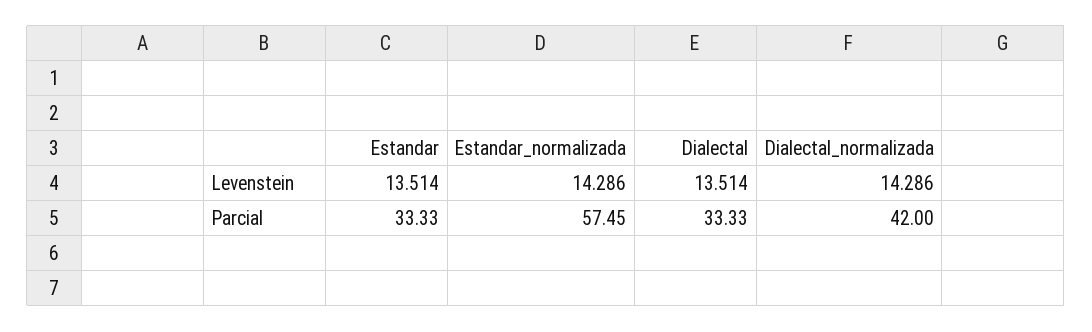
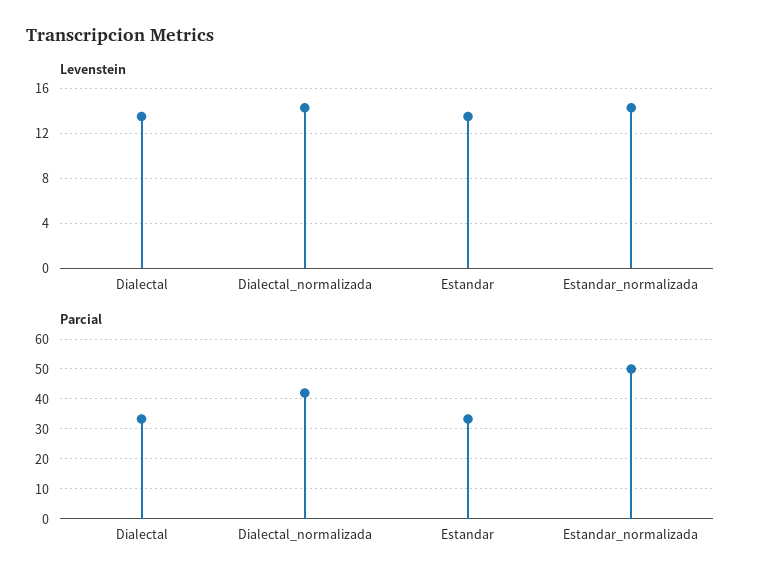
  {
    "Levenstein": {
      "Estandar": 13.514,
      "Estandar_normalizada": 14.286,
      "Dialectal": 13.514,
      "Dialectal_normalizada": 14.286
    },
    "Parcial": {
      "Estandar": 33.33,
-     "Estandar_normalizada": 57.45,
+     "Estandar_normalizada": 50,
      "Dialectal": 33.33,
      "Dialectal_normalizada": 42
    }
  }

